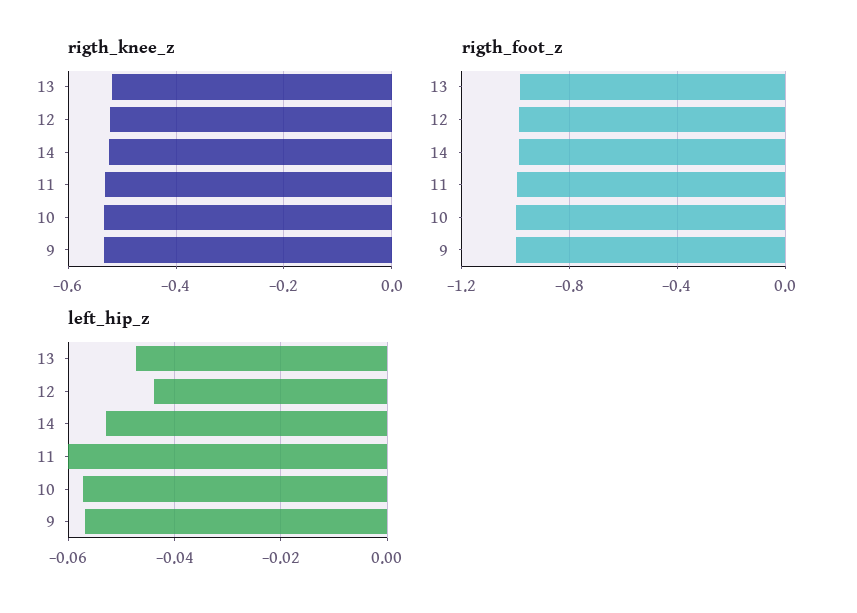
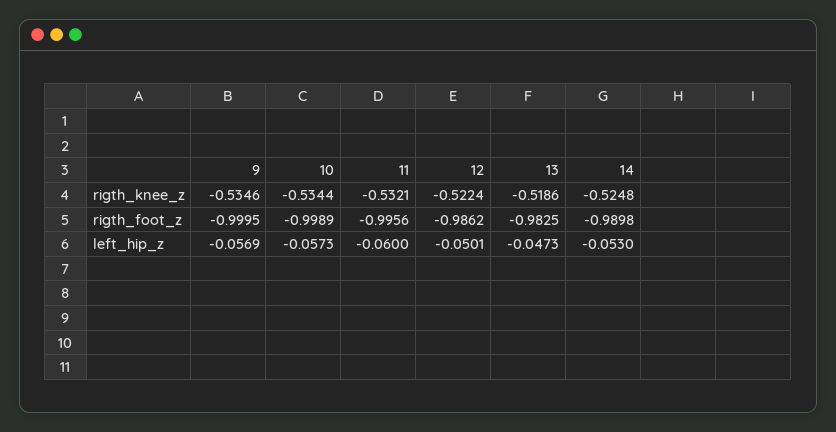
  {
    "rigth_knee_z": {
      "13": -0.5186,
      "12": -0.5224,
      "14": -0.5248,
      "11": -0.5321,
      "10": -0.5344,
      "9": -0.5346
    },
    "rigth_foot_z": {
      "13": -0.9825,
      "12": -0.9862,
      "14": -0.9898,
      "11": -0.9956,
      "10": -0.9989,
      "9": -0.9995
    },
    "left_hip_z": {
      "13": -0.0473,
-     "12": -0.044,
+     "12": -0.0501,
      "14": -0.053,
      "11": -0.06,
      "10": -0.0573,
      "9": -0.0569
    }
  }

